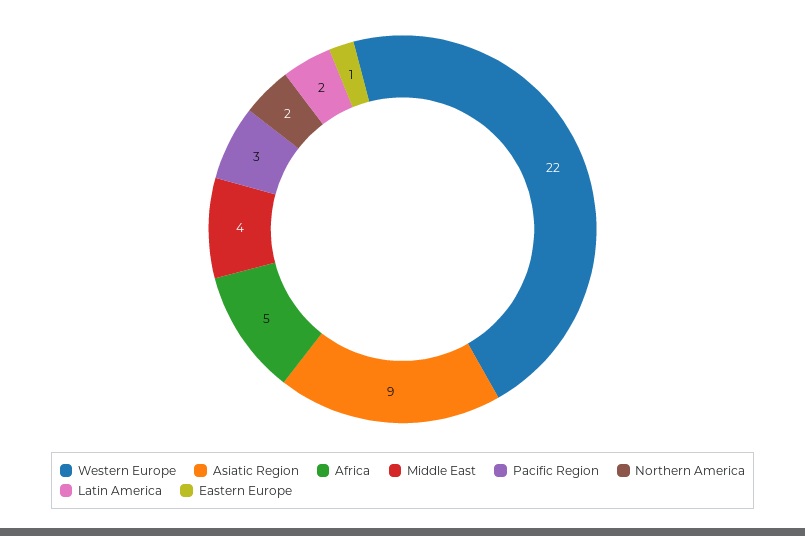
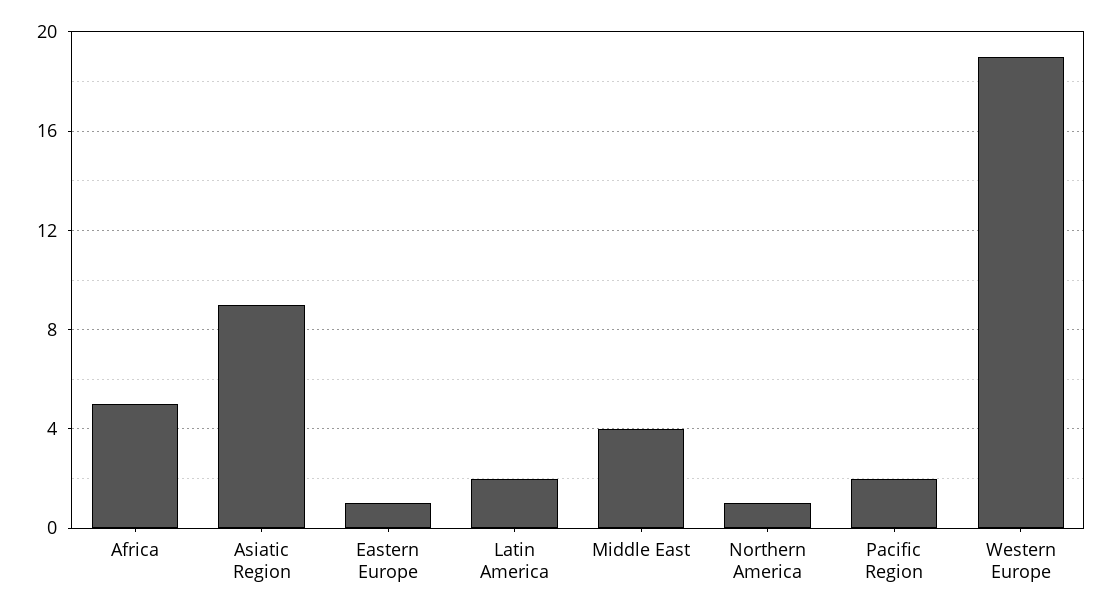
  {
-   "Western Europe": 22,
+   "Western Europe": 19,
    "Asiatic Region": 9,
    "Africa": 5,
    "Middle East": 4,
-   "Pacific Region": 3,
+   "Pacific Region": 2,
-   "Northern America": 2,
+   "Northern America": 1,
    "Latin America": 2,
    "Eastern Europe": 1
  }

